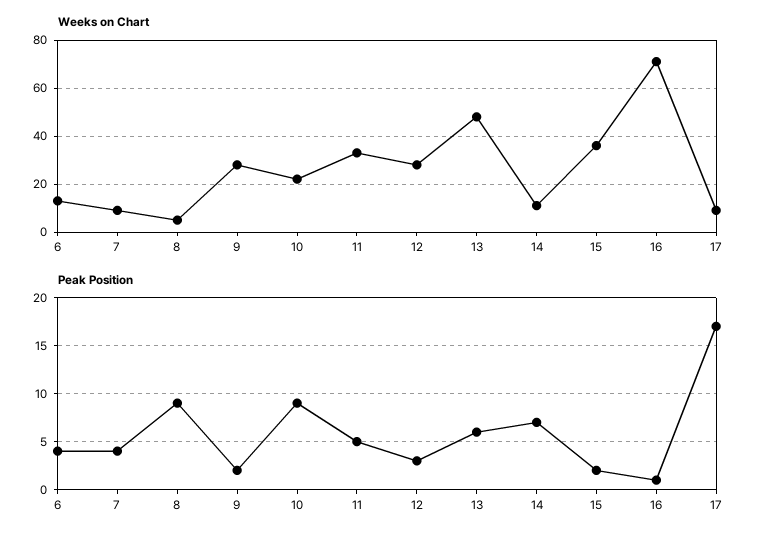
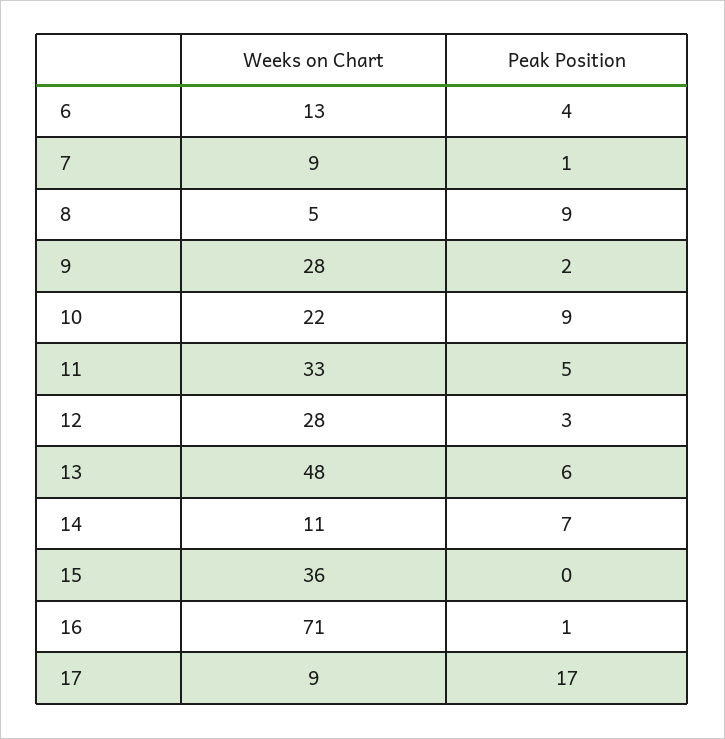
  {
    "Weeks on Chart": {
      "6": 13,
      "7": 9,
      "8": 5,
      "9": 28,
      "10": 22,
      "11": 33,
      "12": 28,
      "13": 48,
      "14": 11,
      "15": 36,
      "16": 71,
      "17": 9
    },
    "Peak Position": {
      "6": 4,
-     "7": 4,
+     "7": 1,
      "8": 9,
      "9": 2,
      "10": 9,
      "11": 5,
      "12": 3,
      "13": 6,
      "14": 7,
-     "15": 2,
+     "15": 0,
      "16": 1,
      "17": 17
    }
  }

